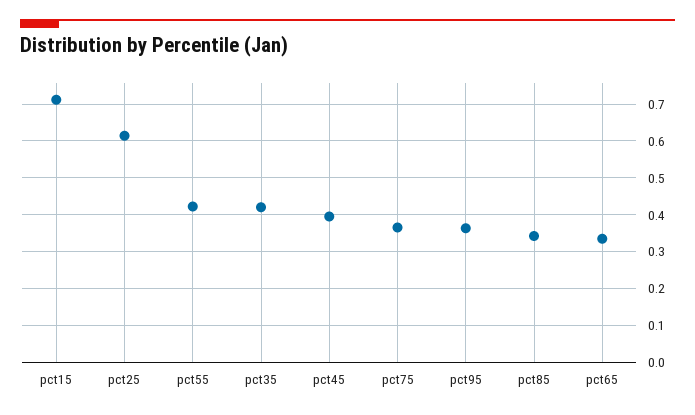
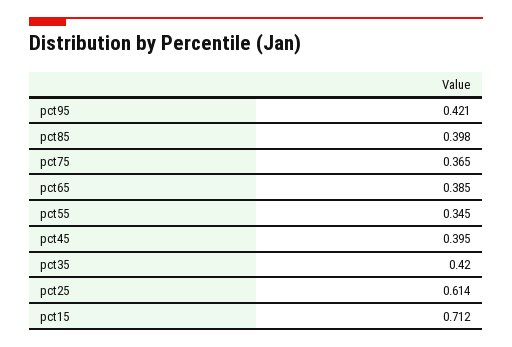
  {
    "pct15": 0.712,
    "pct25": 0.614,
-   "pct55": 0.42,
+   "pct55": 0.345,
    "pct35": 0.42,
    "pct45": 0.395,
    "pct75": 0.365,
-   "pct95": 0.36,
+   "pct95": 0.421,
-   "pct85": 0.34,
+   "pct85": 0.398,
-   "pct65": 0.34
+   "pct65": 0.385
  }

